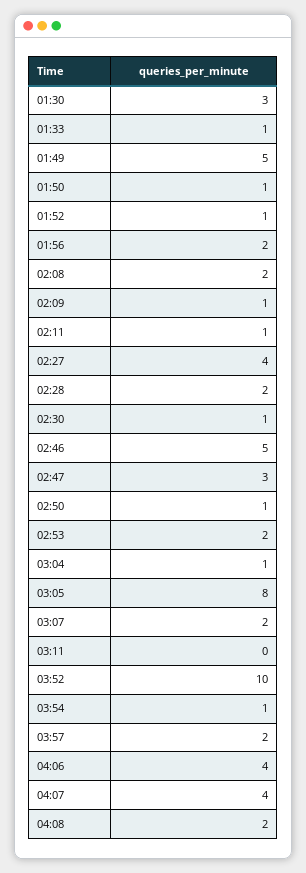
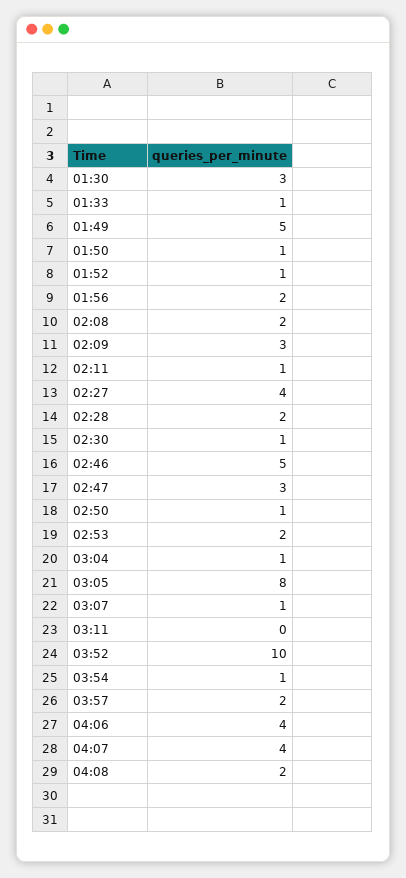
  {
    "01:30": 3,
    "01:33": 1,
    "01:49": 5,
    "01:50": 1,
    "01:52": 1,
    "01:56": 2,
    "02:08": 2,
-   "02:09": 1,
+   "02:09": 3,
    "02:11": 1,
    "02:27": 4,
    "02:28": 2,
    "02:30": 1,
    "02:46": 5,
    "02:47": 3,
    "02:50": 1,
    "02:53": 2,
    "03:04": 1,
    "03:05": 8,
-   "03:07": 2,
+   "03:07": 1,
    "03:11": 0,
    "03:52": 10,
    "03:54": 1,
    "03:57": 2,
    "04:06": 4,
    "04:07": 4,
    "04:08": 2
  }

